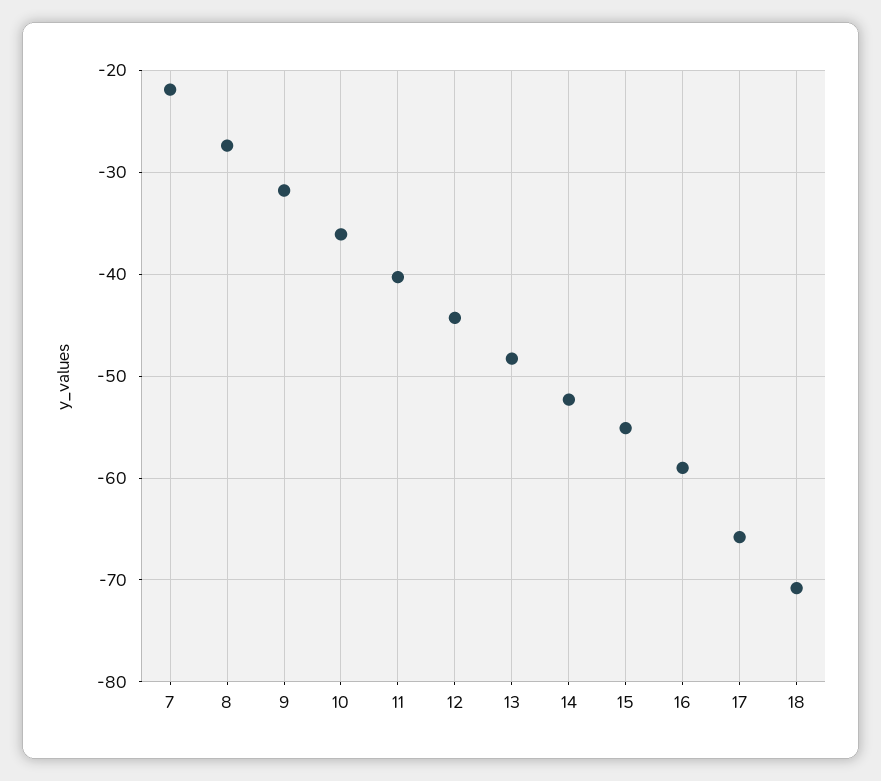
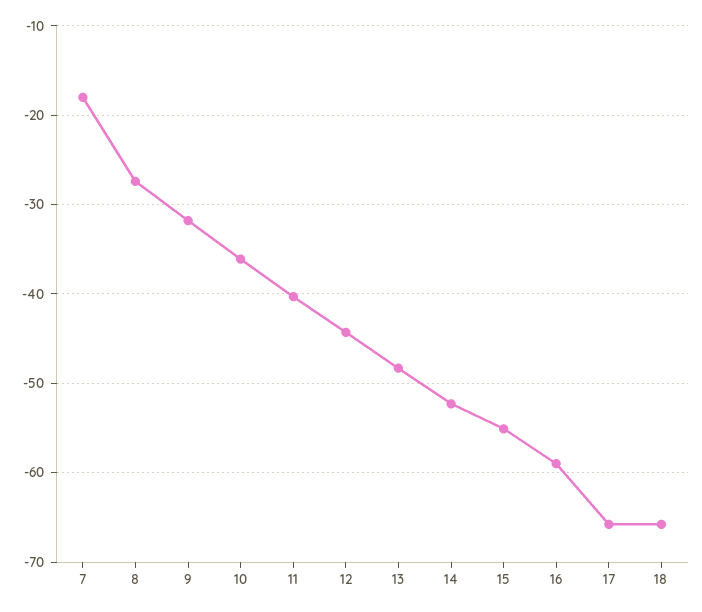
  {
-   "7": -22,
+   "7": -18,
    "8": -27,
    "9": -32,
    "10": -36,
    "11": -40,
    "12": -44,
    "13": -48,
    "14": -52,
    "15": -55,
    "16": -59,
    "17": -66,
-   "18": -71
+   "18": -66
  }

